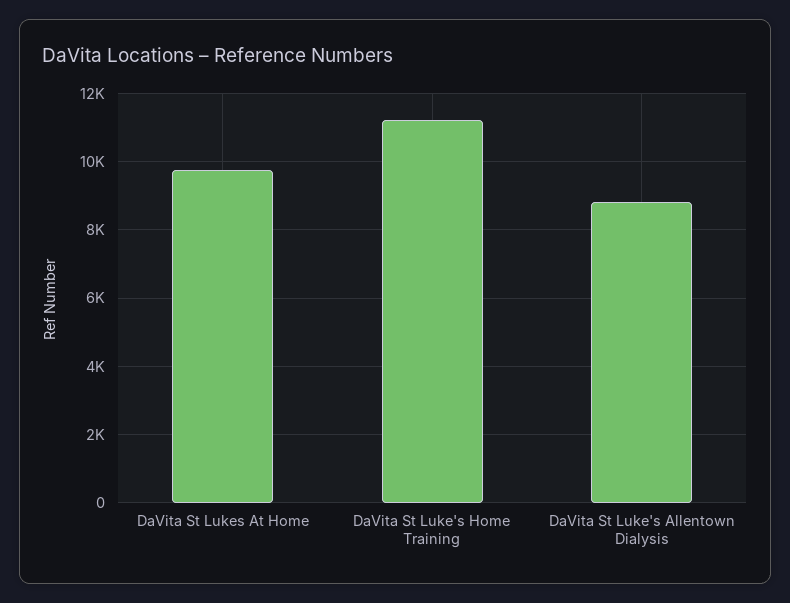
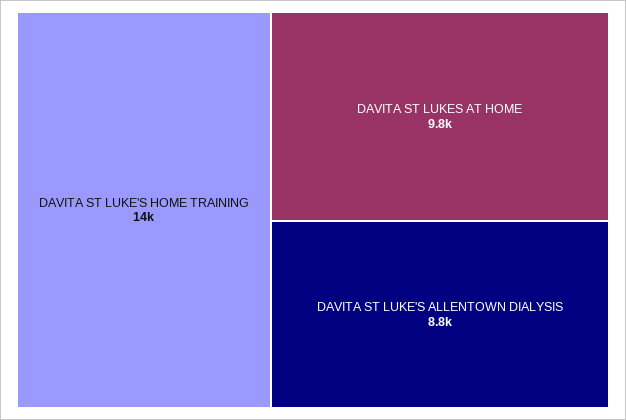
  {
    "DaVita St Lukes At Home": 9800,
-   "DaVita St Luke's Home Training": 11200,
+   "DaVita St Luke's Home Training": 14000,
    "DaVita St Luke's Allentown Dialysis": 8800
  }

